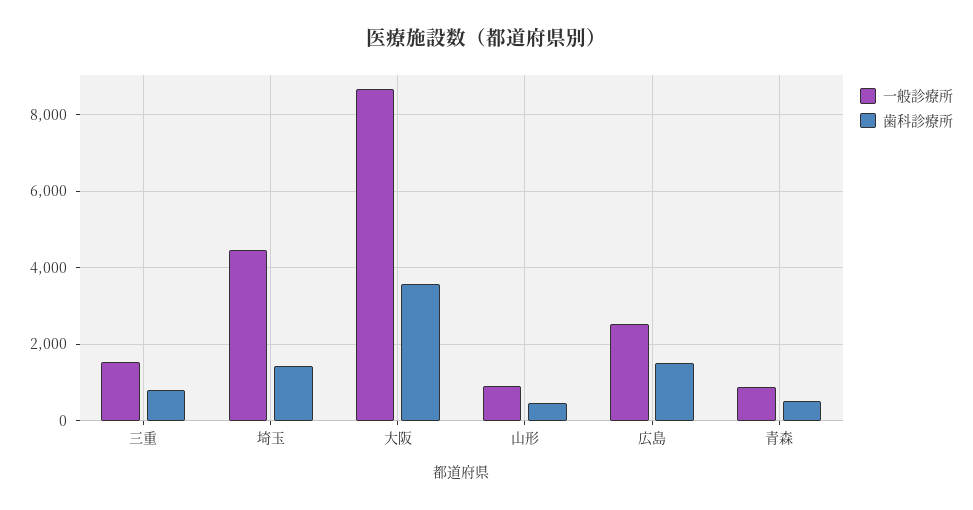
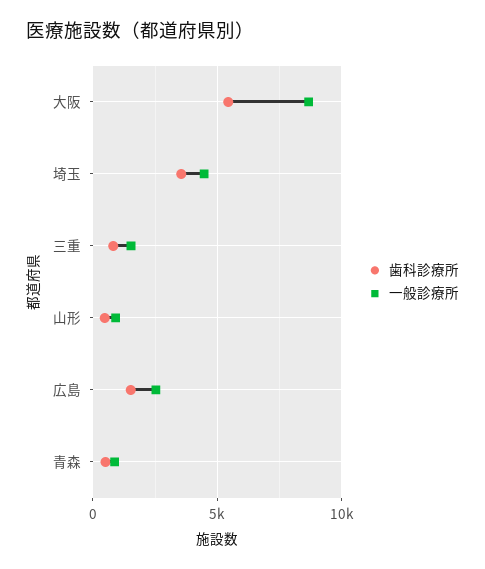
  {
    "一般診療所": {
      "三重": 1600,
      "埼玉": 4400,
      "大阪": 8600,
      "山形": 1000,
      "広島": 2600,
      "青森": 800
    },
    "歯科診療所": {
      "三重": 800,
-     "埼玉": 1400,
+     "埼玉": 3500,
-     "大阪": 3600,
+     "大阪": 5500,
      "山形": 400,
      "広島": 1600,
      "青森": 600
    }
  }

